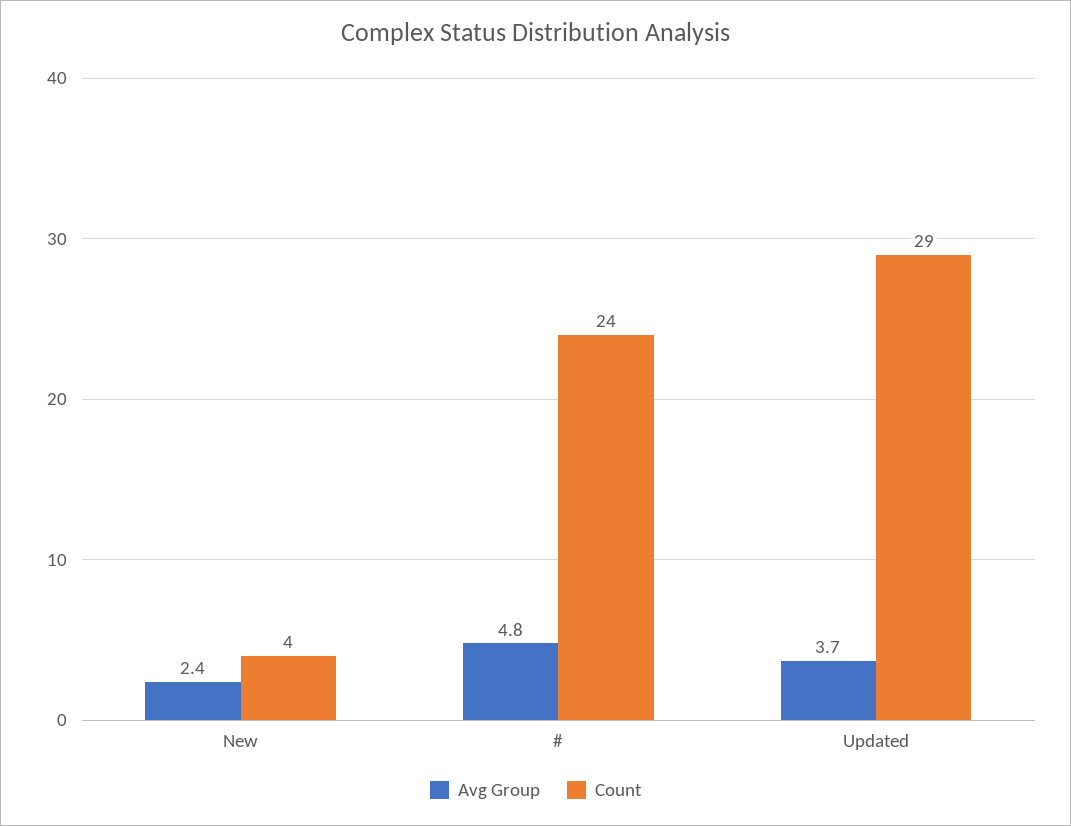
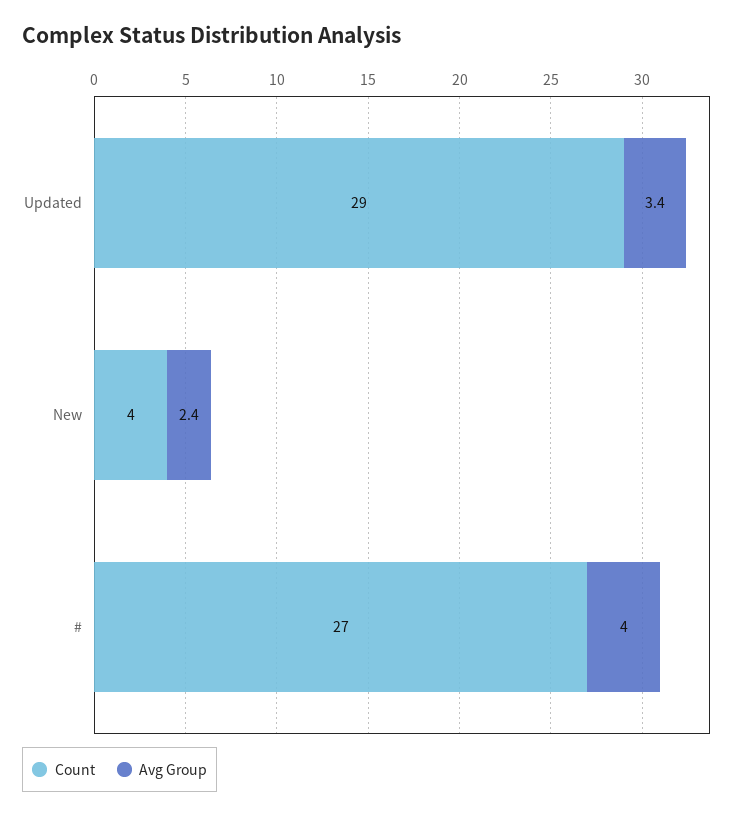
  {
    "Avg Group": {
      "New": 2.4,
-     "#": 4.8,
+     "#": 4,
-     "Updated": 3.7
+     "Updated": 3.4
    },
    "Count": {
      "New": 4,
-     "#": 24,
+     "#": 27,
      "Updated": 29
    }
  }

